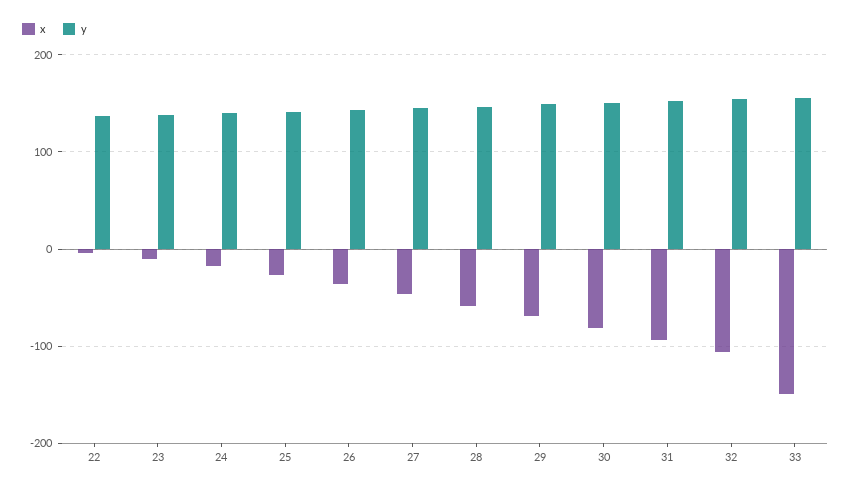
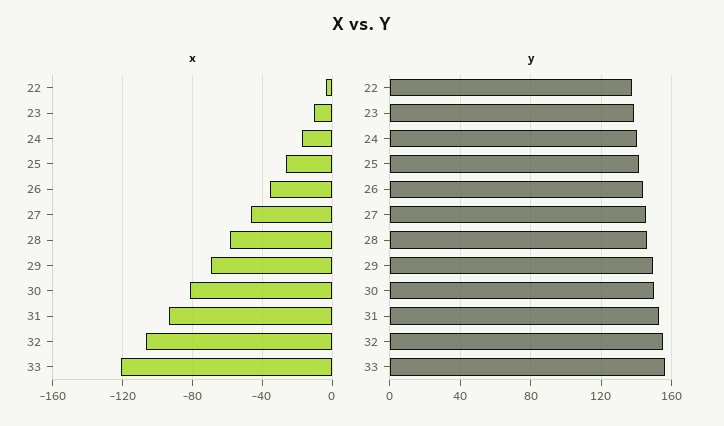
  {
    "x": {
      "22": -5,
      "23": -10,
      "24": -15,
      "25": -25,
      "26": -35,
      "27": -45,
      "28": -60,
      "29": -70,
      "30": -80,
      "31": -95,
      "32": -105,
-     "33": -150
+     "33": -120
    },
    "y": {
      "22": 135,
      "23": 140,
      "24": 140,
      "25": 140,
      "26": 145,
      "27": 145,
      "28": 145,
      "29": 150,
      "30": 150,
      "31": 150,
      "32": 155,
      "33": 155
    }
  }

